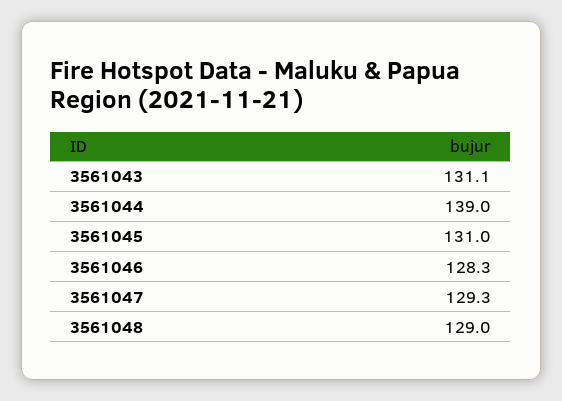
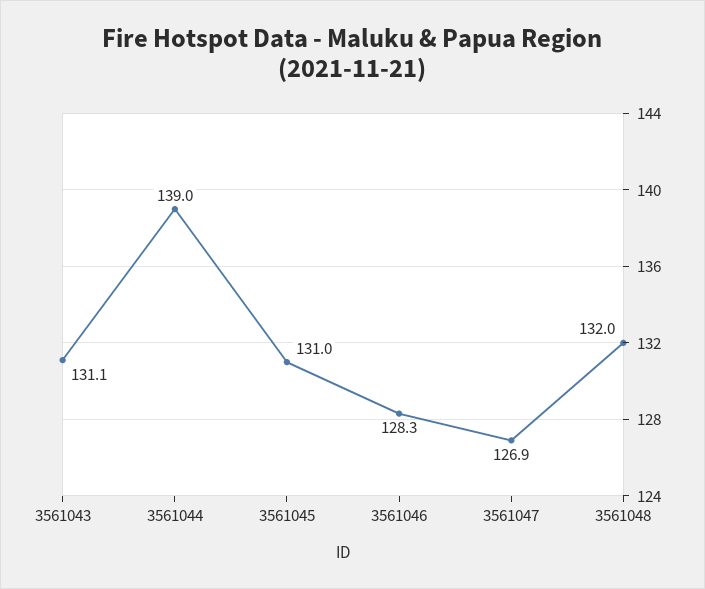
  {
    "3561043": 131.1,
    "3561044": 139,
    "3561045": 131,
    "3561046": 128.3,
-   "3561047": 129.3,
+   "3561047": 126.9,
-   "3561048": 129
+   "3561048": 132
  }

